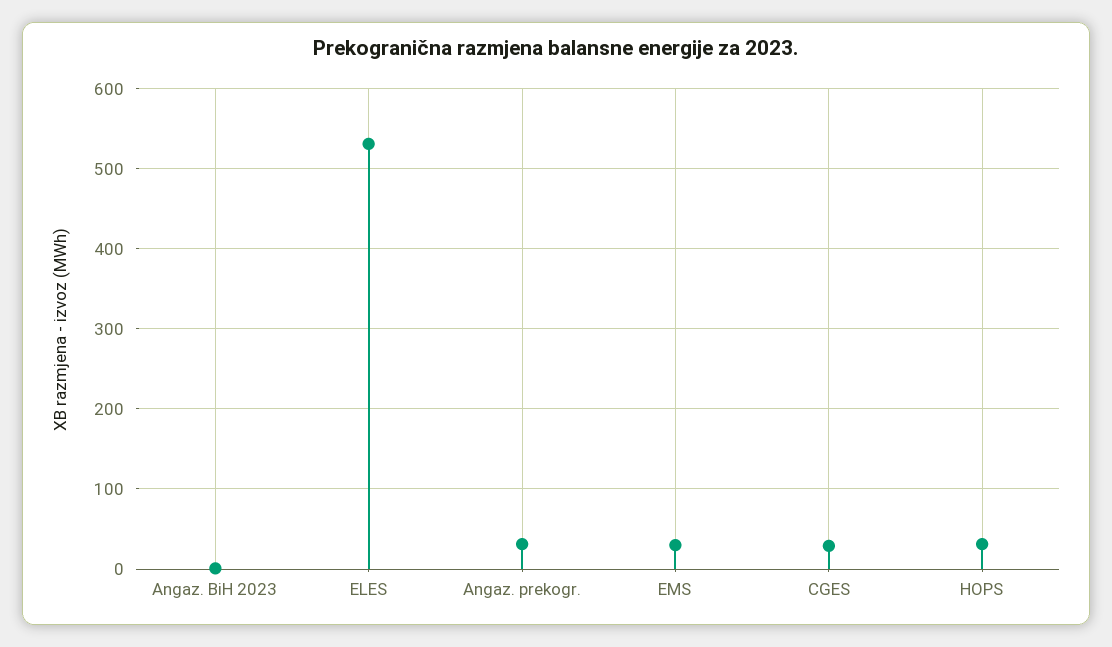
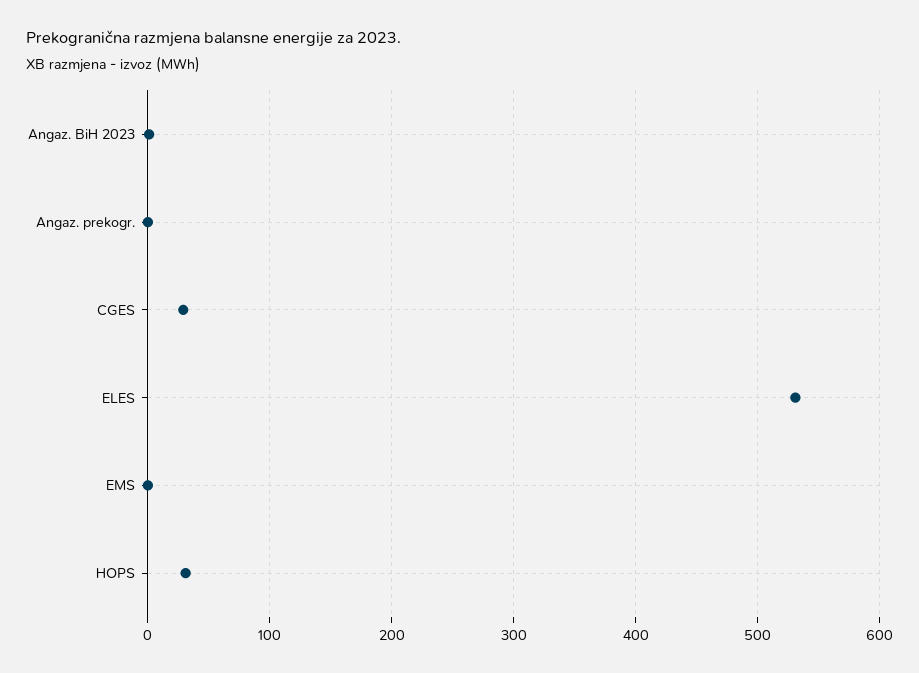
  {
    "Angaz. BiH 2023": 0,
    "ELES": 530,
-   "Angaz. prekogr.": 30,
+   "Angaz. prekogr.": 0,
-   "EMS": 30,
+   "EMS": 0,
    "CGES": 30,
    "HOPS": 30
  }

